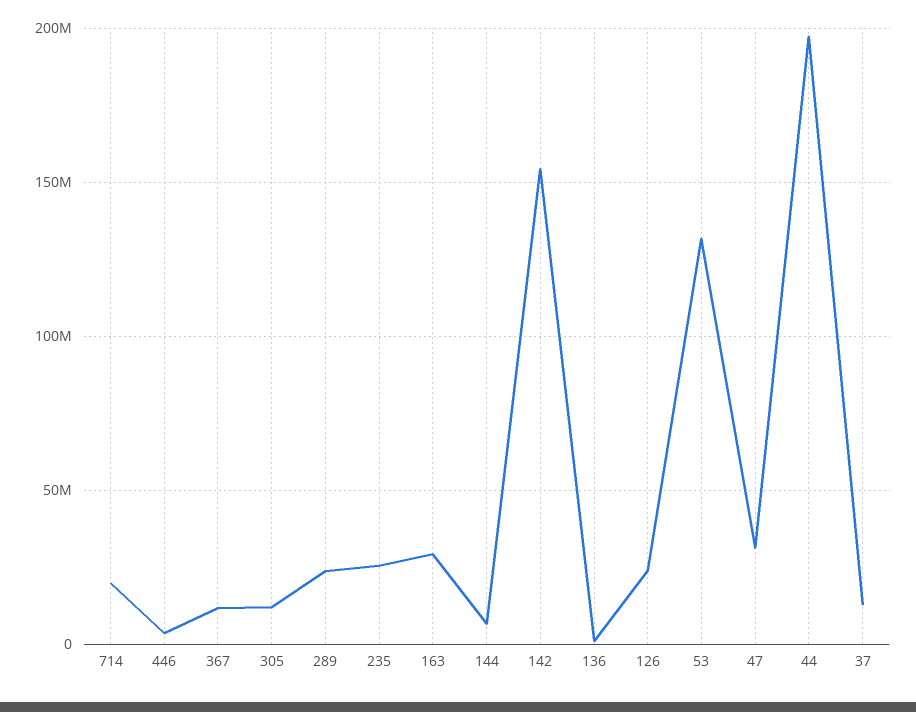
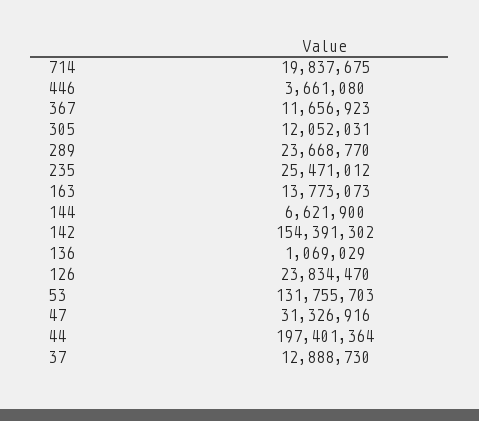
  {
    "714": 19837675,
    "446": 3661080,
    "367": 11656923,
    "305": 12052031,
    "289": 23668770,
    "235": 25471012,
-   "163": 30000000,
+   "163": 13773073,
    "144": 6621900,
    "142": 154391302,
    "136": 1069029,
    "126": 23834470,
    "53": 131755703,
    "47": 31326916,
    "44": 197401364,
    "37": 12888730
  }

